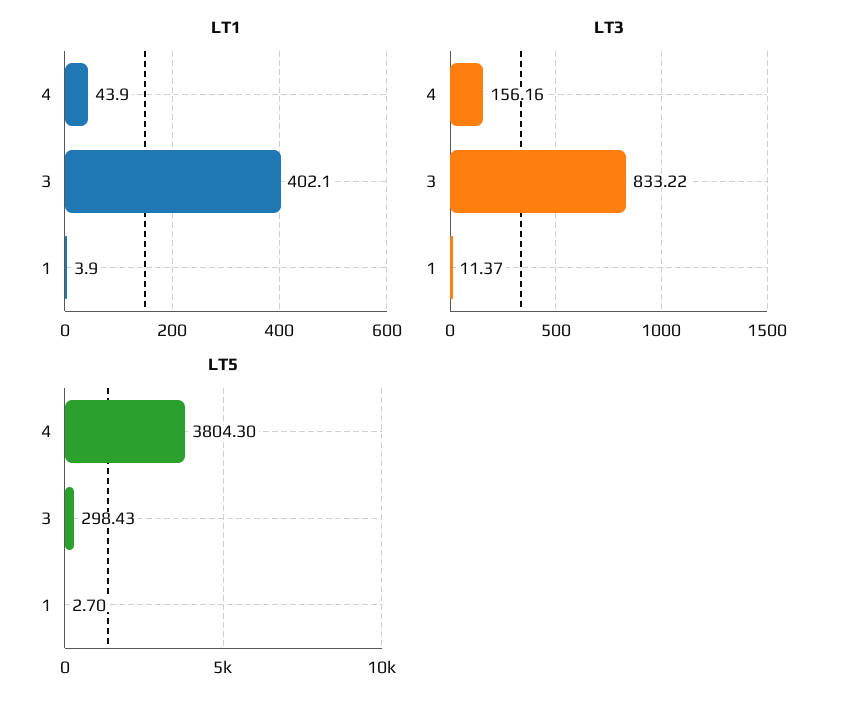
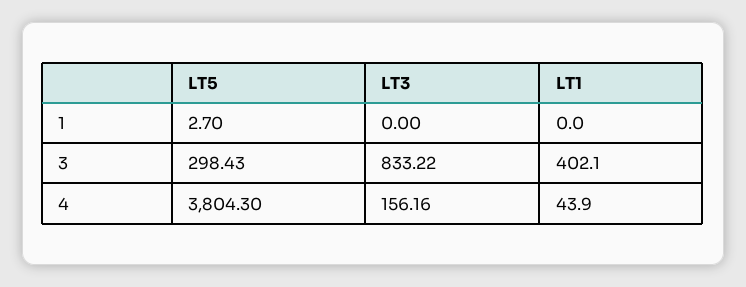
  {
    "LT1": {
      "4": 43.9,
      "3": 402.1,
-     "1": 3.9
+     "1": 0
    },
    "LT3": {
      "4": 156.16,
      "3": 833.22,
-     "1": 11.37
+     "1": 0
    },
    "LT5": {
      "4": 3804.3,
      "3": 298.43,
      "1": 2.7
    }
  }

